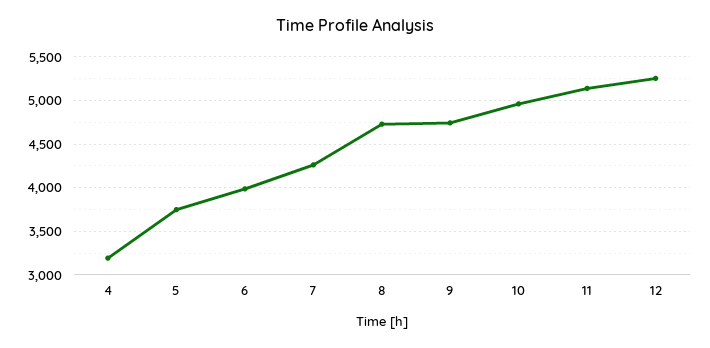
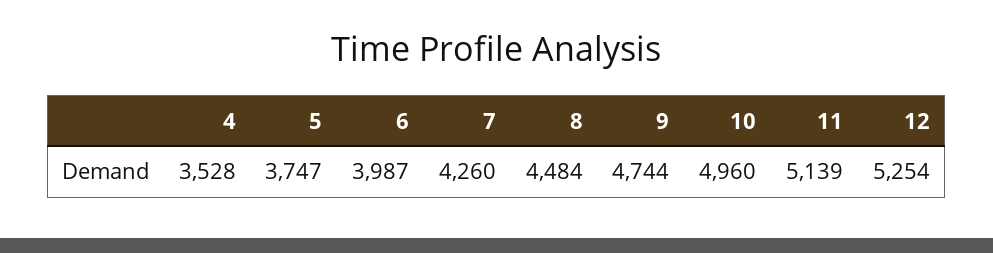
  {
-   "4": 3200,
+   "4": 3528,
    "5": 3747,
    "6": 3987,
    "7": 4260,
-   "8": 4700,
+   "8": 4484,
    "9": 4744,
    "10": 4960,
    "11": 5139,
    "12": 5254
  }

